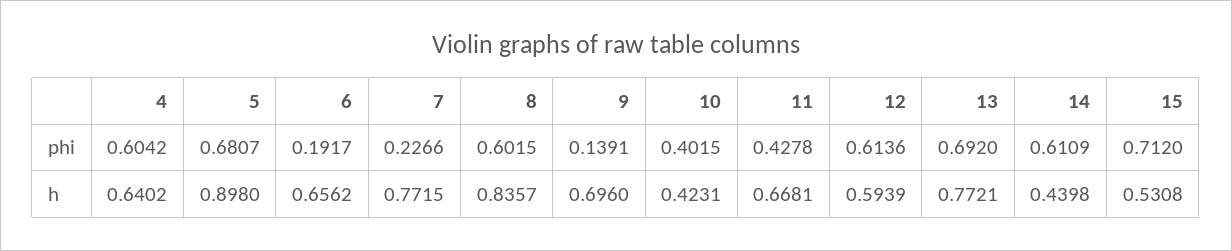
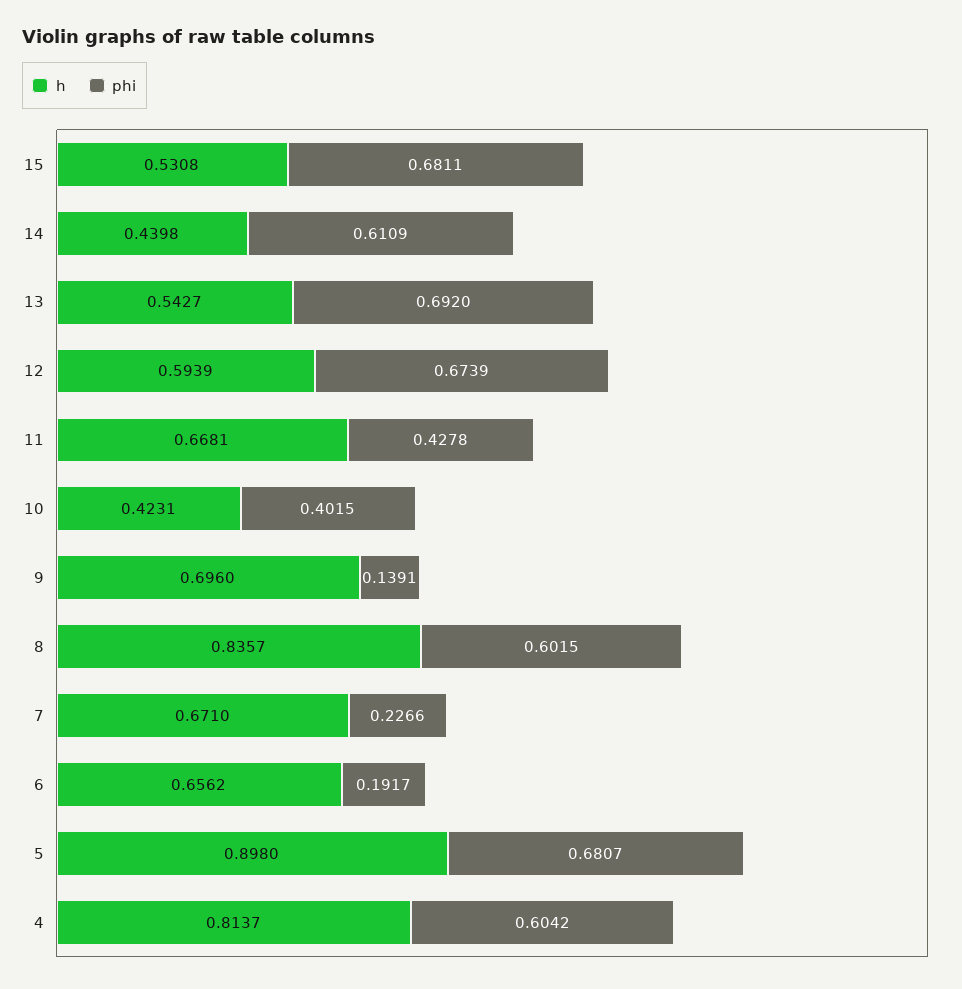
  {
    "phi": {
      "4": 0.6042,
      "5": 0.6807,
      "6": 0.1917,
      "7": 0.2266,
      "8": 0.6015,
      "9": 0.1391,
      "10": 0.4015,
      "11": 0.4278,
-     "12": 0.6136,
+     "12": 0.6739,
      "13": 0.692,
      "14": 0.6109,
-     "15": 0.712
+     "15": 0.6811
    },
    "h": {
-     "4": 0.6402,
+     "4": 0.8137,
      "5": 0.898,
      "6": 0.6562,
-     "7": 0.7715,
+     "7": 0.671,
      "8": 0.8357,
      "9": 0.696,
      "10": 0.4231,
      "11": 0.6681,
      "12": 0.5939,
-     "13": 0.7721,
+     "13": 0.5427,
      "14": 0.4398,
      "15": 0.5308
    }
  }

